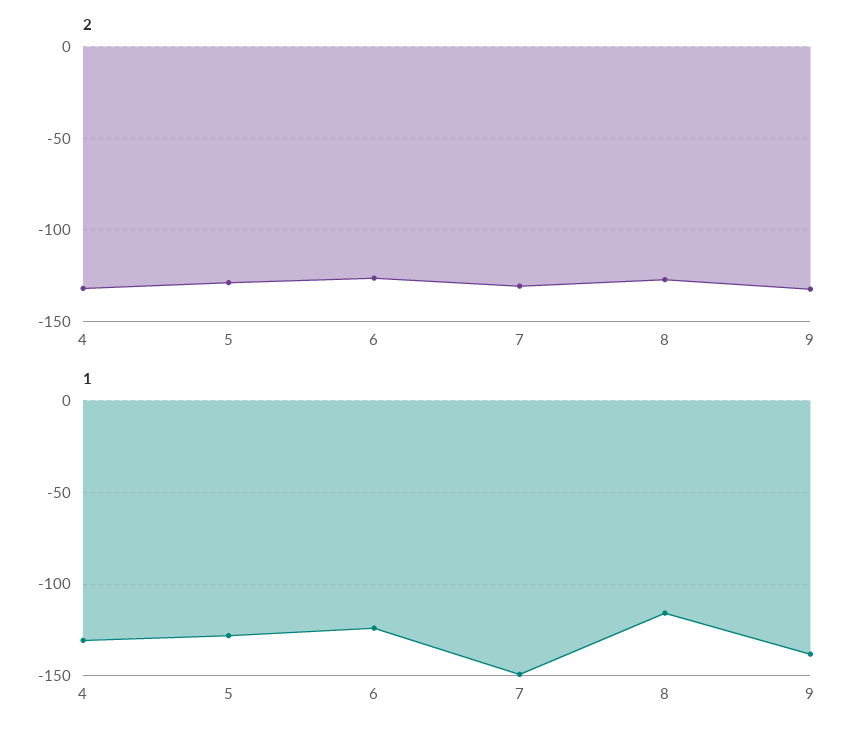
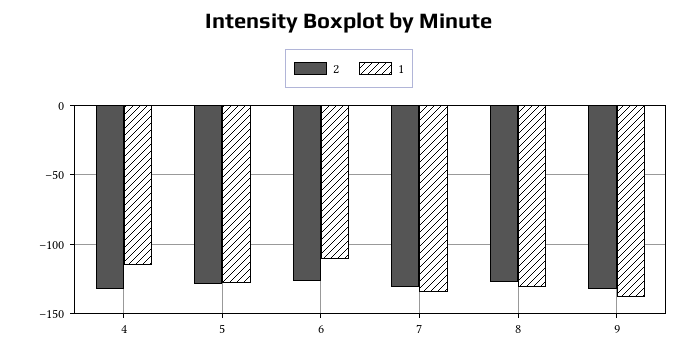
  {
    "2": {
      "4": -130,
      "5": -130,
      "6": -125,
      "7": -130,
      "8": -125,
      "9": -130
    },
    "1": {
-     "4": -130,
+     "4": -115,
      "5": -130,
-     "6": -125,
+     "6": -110,
-     "7": -150,
+     "7": -135,
-     "8": -115,
+     "8": -130,
      "9": -140
    }
  }

